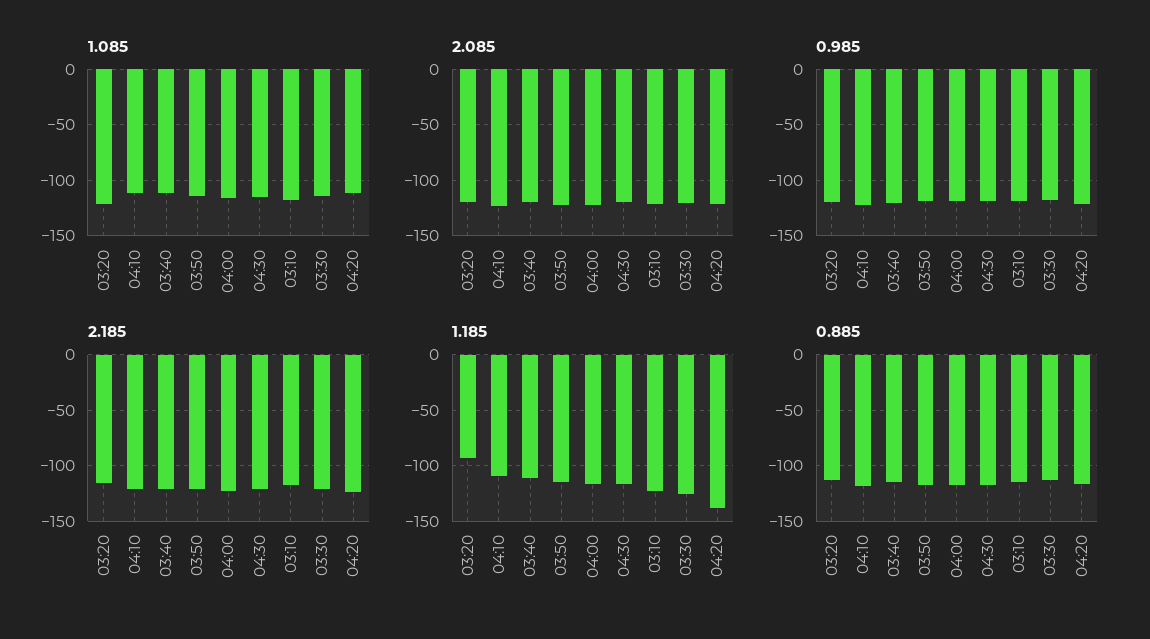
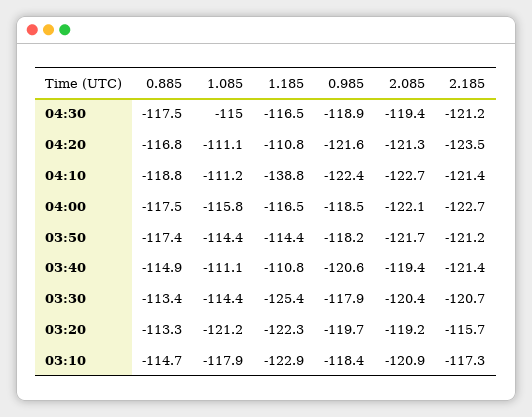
  {
    "1.085": {
      "03:20": -121.2,
      "04:10": -111.2,
      "03:40": -111.1,
      "03:50": -114.4,
      "04:00": -115.8,
      "04:30": -115,
      "03:10": -117.9,
      "03:30": -114.4,
      "04:20": -111.1
    },
    "2.085": {
      "03:20": -119.2,
      "04:10": -122.7,
      "03:40": -119.4,
      "03:50": -121.7,
      "04:00": -122.1,
      "04:30": -119.4,
      "03:10": -120.9,
      "03:30": -120.4,
      "04:20": -121.3
    },
    "0.985": {
      "03:20": -119.7,
      "04:10": -122.4,
      "03:40": -120.6,
      "03:50": -118.2,
      "04:00": -118.5,
      "04:30": -118.9,
      "03:10": -118.4,
      "03:30": -117.9,
      "04:20": -121.6
    },
    "2.185": {
      "03:20": -115.7,
      "04:10": -121.4,
      "03:40": -121.4,
      "03:50": -121.2,
      "04:00": -122.7,
      "04:30": -121.2,
      "03:10": -117.3,
      "03:30": -120.7,
      "04:20": -123.5
    },
    "1.185": {
-     "03:20": -90,
+     "03:20": -122.3,
-     "04:10": -110,
+     "04:10": -138.8,
      "03:40": -110.8,
      "03:50": -114.4,
      "04:00": -116.5,
      "04:30": -116.5,
      "03:10": -122.9,
      "03:30": -125.4,
-     "04:20": -140
+     "04:20": -110.8
    },
    "0.885": {
      "03:20": -113.3,
      "04:10": -118.8,
      "03:40": -114.9,
      "03:50": -117.4,
      "04:00": -117.5,
      "04:30": -117.5,
      "03:10": -114.7,
      "03:30": -113.4,
      "04:20": -116.8
    }
  }

